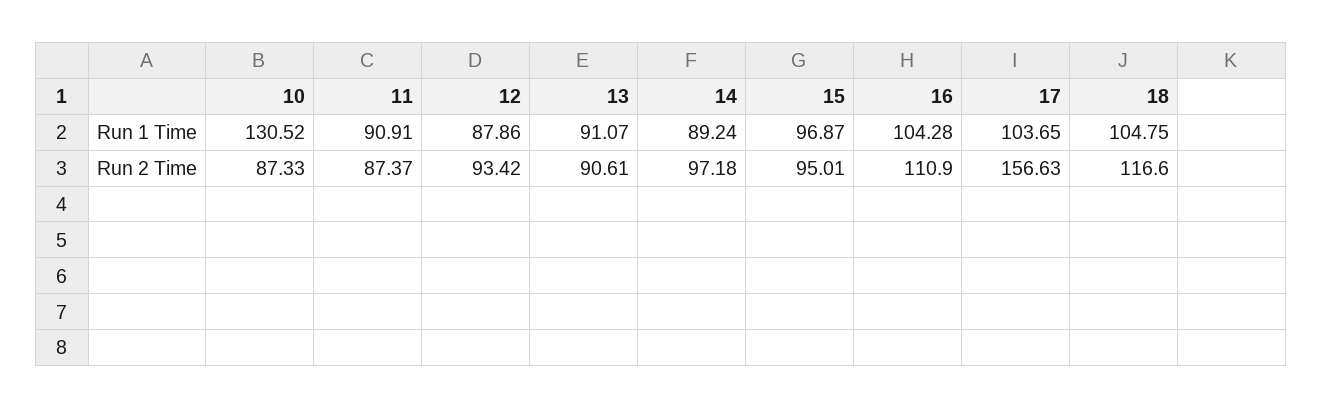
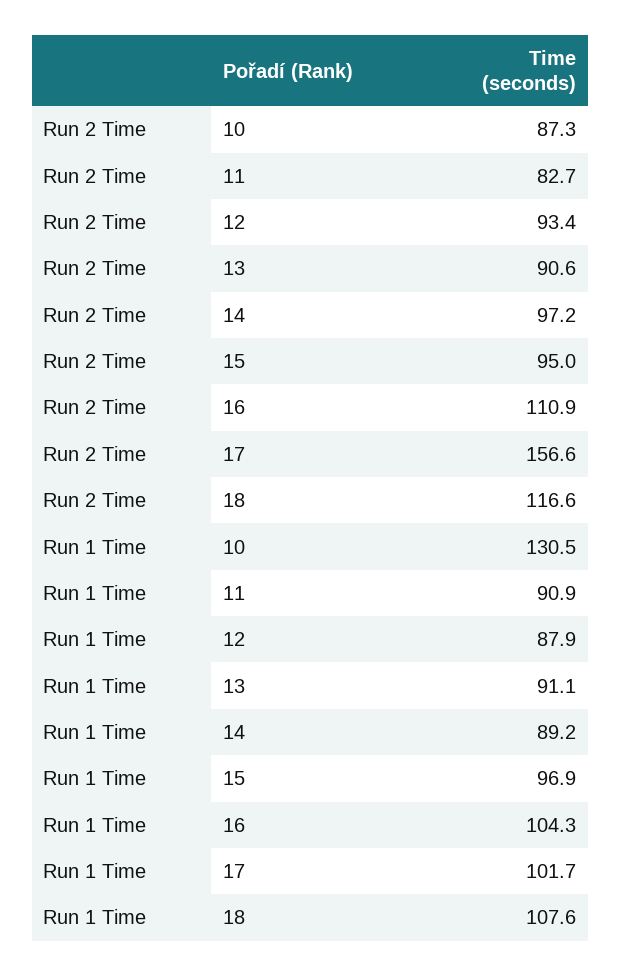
  {
    "10": {
      "Run 1 Time": 130.52,
      "Run 2 Time": 87.33
    },
    "11": {
      "Run 1 Time": 90.91,
-     "Run 2 Time": 87.37
+     "Run 2 Time": 82.7
    },
    "12": {
      "Run 1 Time": 87.86,
      "Run 2 Time": 93.42
    },
    "13": {
      "Run 1 Time": 91.07,
      "Run 2 Time": 90.61
    },
    "14": {
      "Run 1 Time": 89.24,
      "Run 2 Time": 97.18
    },
    "15": {
      "Run 1 Time": 96.87,
      "Run 2 Time": 95.01
    },
    "16": {
      "Run 1 Time": 104.28,
      "Run 2 Time": 110.9
    },
    "17": {
-     "Run 1 Time": 103.65,
+     "Run 1 Time": 101.7,
      "Run 2 Time": 156.63
    },
    "18": {
-     "Run 1 Time": 104.75,
+     "Run 1 Time": 107.6,
      "Run 2 Time": 116.6
    }
  }

